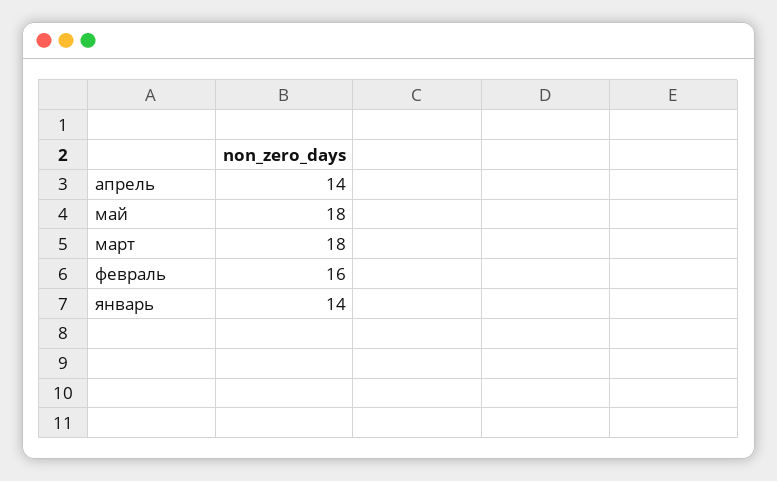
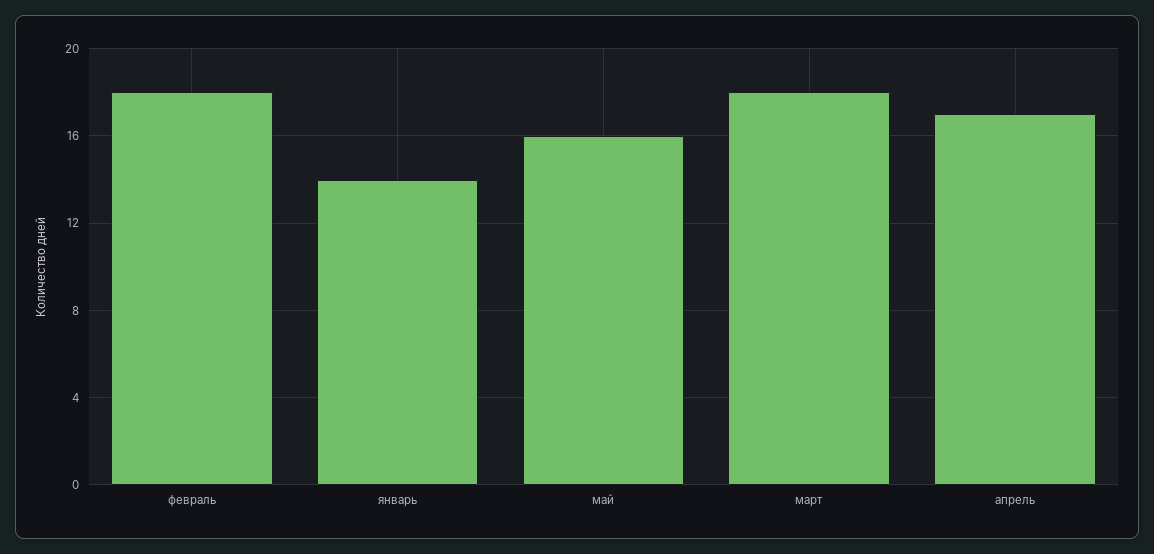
  {
-   "апрель": 14,
+   "апрель": 17,
-   "май": 18,
+   "май": 16,
    "март": 18,
-   "февраль": 16,
+   "февраль": 18,
    "январь": 14
  }

